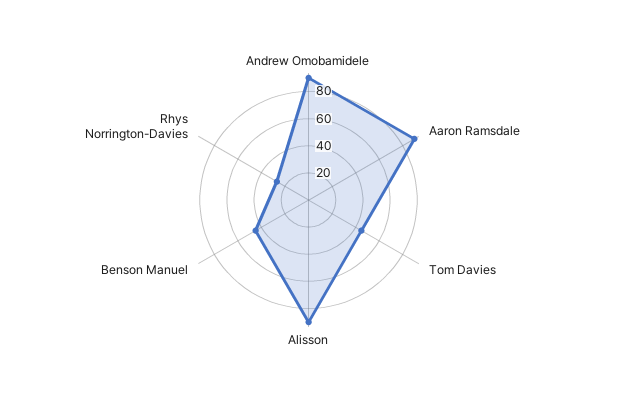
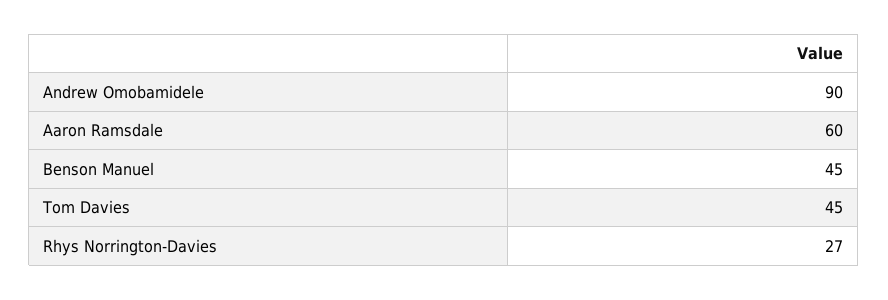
  {
    "Andrew Omobamidele": 90,
-   "Aaron Ramsdale": 90,
+   "Aaron Ramsdale": 60,
    "Tom Davies": 45,
-   "Alisson": 90,
    "Benson Manuel": 45,
    "Rhys Norrington-Davies": 27
  }

